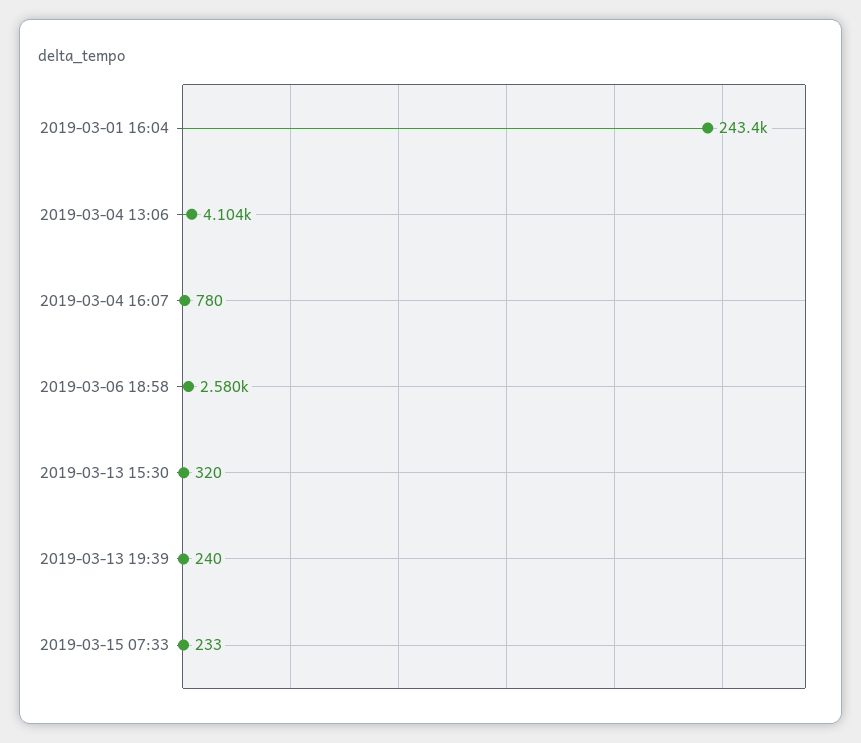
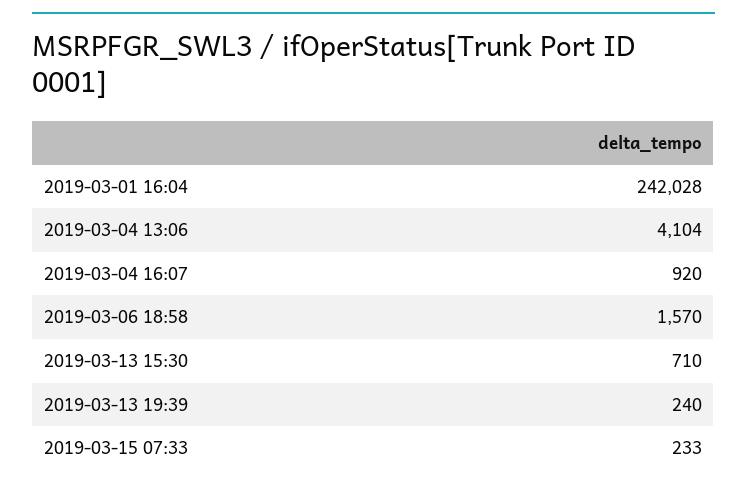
  {
-   "2019-03-01 16:04": 243400,
+   "2019-03-01 16:04": 242028,
    "2019-03-04 13:06": 4104,
-   "2019-03-04 16:07": 780,
+   "2019-03-04 16:07": 920,
-   "2019-03-06 18:58": 2580,
+   "2019-03-06 18:58": 1570,
-   "2019-03-13 15:30": 320,
+   "2019-03-13 15:30": 710,
    "2019-03-13 19:39": 240,
    "2019-03-15 07:33": 233
  }

